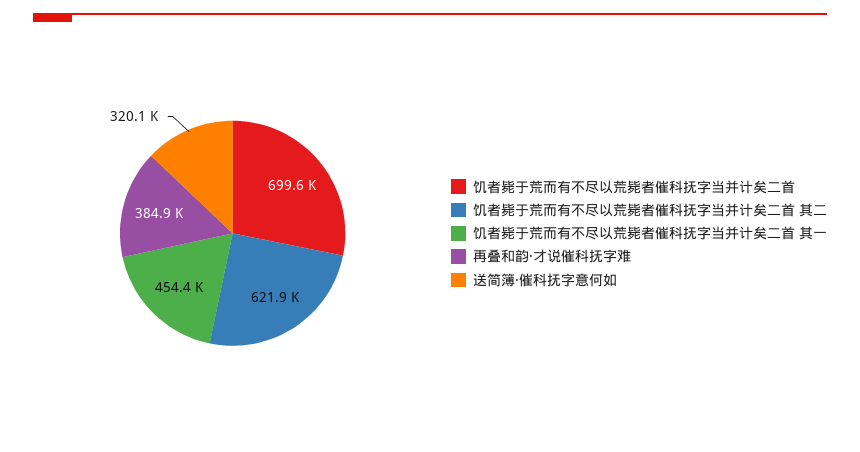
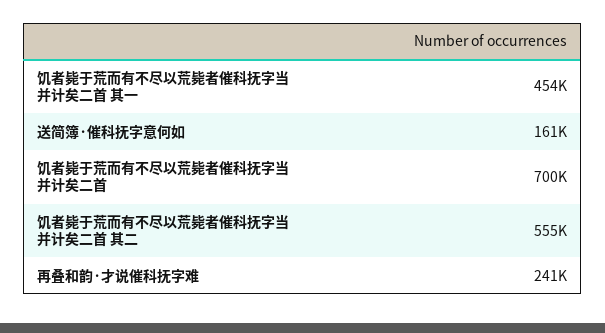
  {
    "饥者毙于荒而有不尽以荒毙者催科抚字当并计矣二首": 699600,
-   "饥者毙于荒而有不尽以荒毙者催科抚字当并计矣二首 其二": 621900,
+   "饥者毙于荒而有不尽以荒毙者催科抚字当并计矣二首 其二": 555000,
    "饥者毙于荒而有不尽以荒毙者催科抚字当并计矣二首 其一": 454400,
-   "再叠和韵·才说催科抚字难": 384900,
+   "再叠和韵·才说催科抚字难": 241000,
-   "送简簿·催科抚字意何如": 320100
+   "送简簿·催科抚字意何如": 161000
  }

